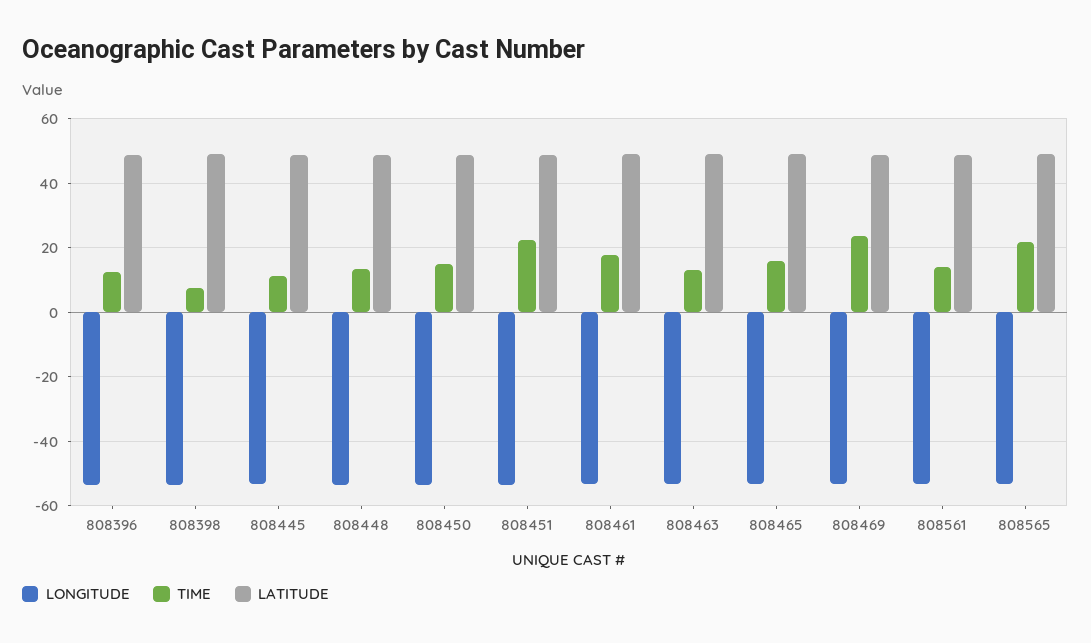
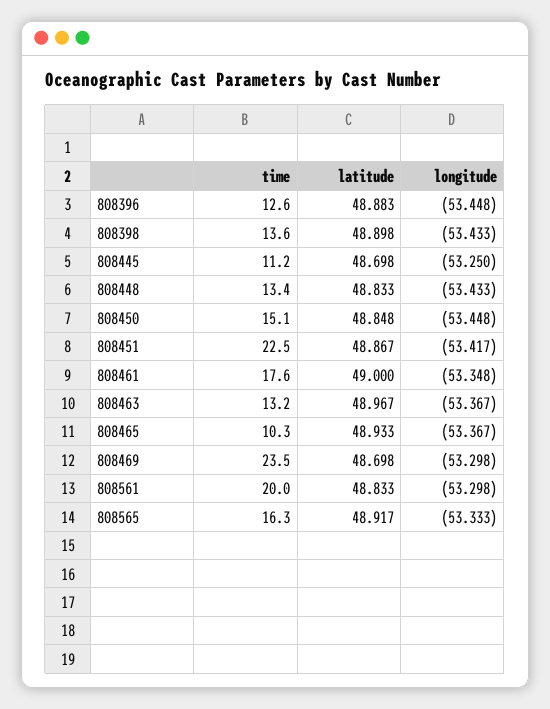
  {
    "LONGITUDE": {
      "808396": -53.448,
      "808398": -53.433,
      "808445": -53.25,
      "808448": -53.433,
      "808450": -53.448,
      "808451": -53.417,
      "808461": -53.348,
      "808463": -53.367,
      "808465": -53.367,
      "808469": -53.298,
      "808561": -53.298,
      "808565": -53.333
    },
    "TIME": {
      "808396": 12.6,
-     "808398": 8,
+     "808398": 13.6,
      "808445": 11.2,
      "808448": 13.4,
      "808450": 15.1,
      "808451": 22.5,
      "808461": 17.6,
      "808463": 13.2,
-     "808465": 16,
+     "808465": 10.3,
      "808469": 23.5,
-     "808561": 14,
+     "808561": 20,
-     "808565": 22
+     "808565": 16.3
    },
    "LATITUDE": {
      "808396": 48.883,
      "808398": 48.898,
      "808445": 48.698,
      "808448": 48.833,
      "808450": 48.848,
      "808451": 48.867,
      "808461": 49,
      "808463": 48.967,
      "808465": 48.933,
      "808469": 48.698,
      "808561": 48.833,
      "808565": 48.917
    }
  }

